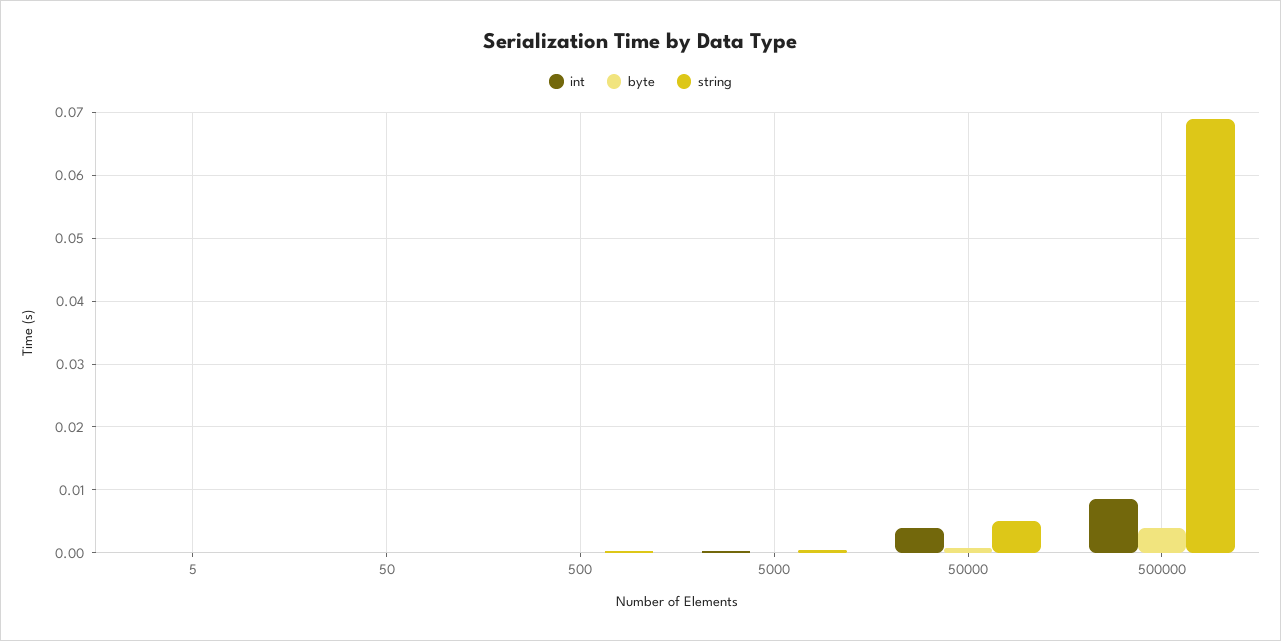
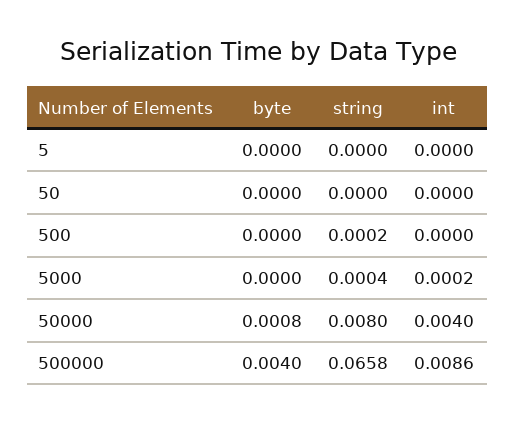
  {
    "int": {
      "5": 0,
      "50": 0,
      "500": 0,
      "5000": 0.0002,
      "50000": 0.004,
      "500000": 0.0086
    },
    "byte": {
      "5": 0,
      "50": 0,
      "500": 0,
      "5000": 0,
      "50000": 0.0008,
      "500000": 0.004
    },
    "string": {
      "5": 0,
      "50": 0,
      "500": 0.0002,
      "5000": 0.0004,
-     "50000": 0.005,
+     "50000": 0.008,
-     "500000": 0.069
+     "500000": 0.0658
    }
  }

